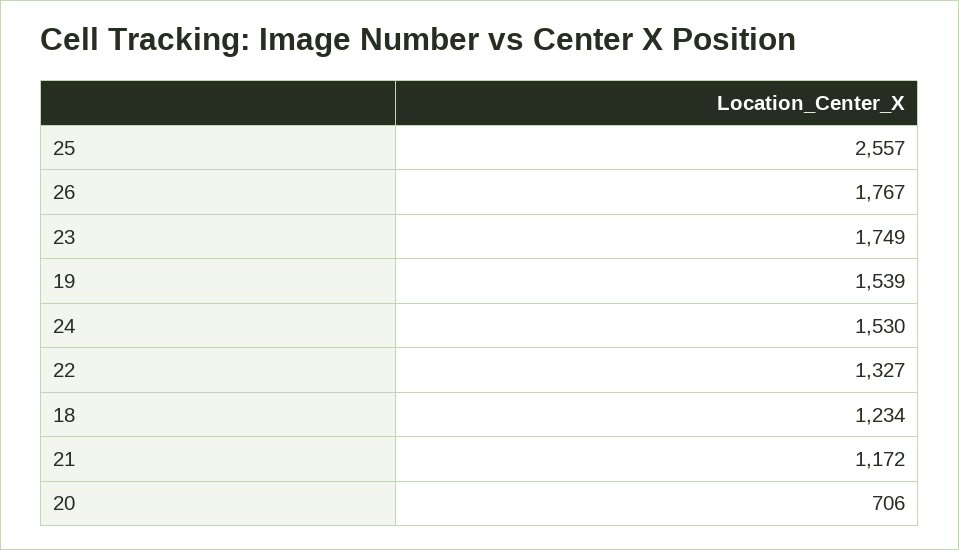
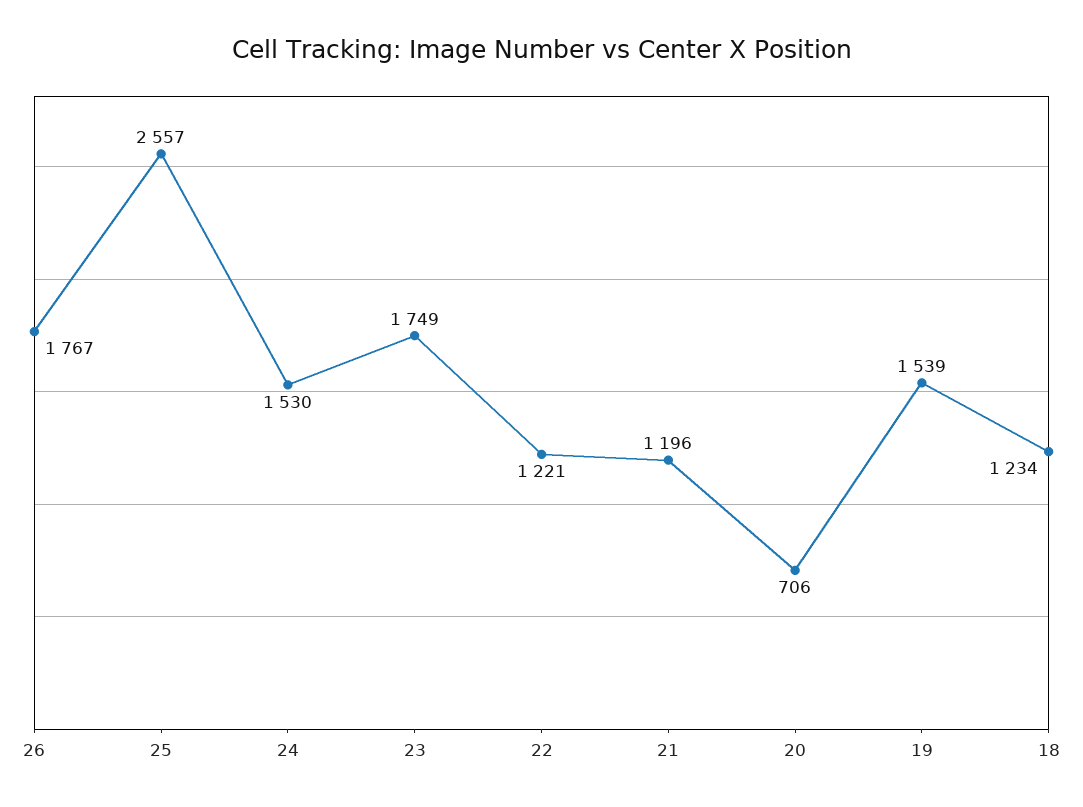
  {
    "25": 2557,
    "26": 1767,
    "23": 1749,
    "19": 1539,
    "24": 1530,
-   "22": 1327,
+   "22": 1221,
    "18": 1234,
-   "21": 1172,
+   "21": 1196,
    "20": 706
  }

